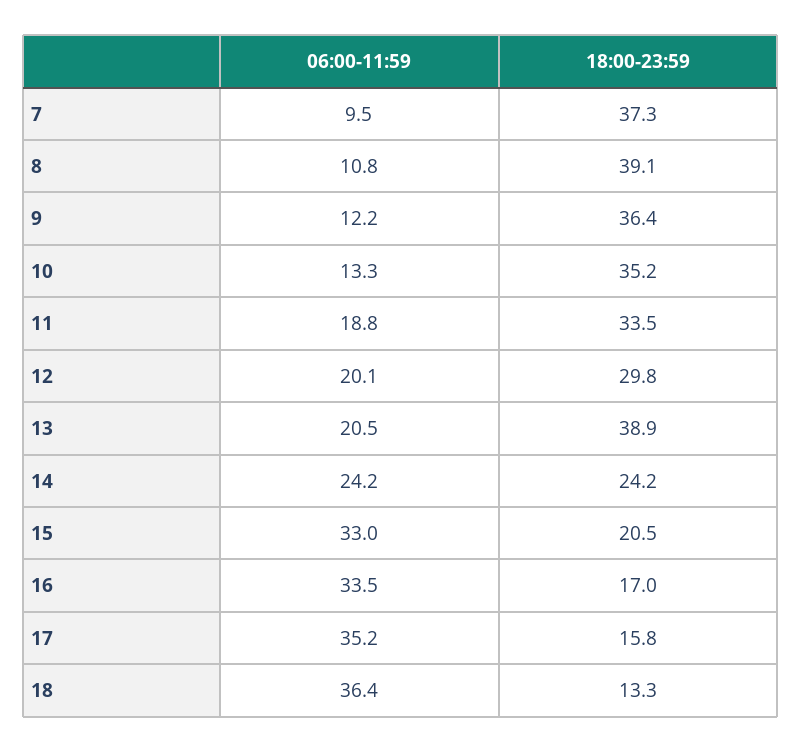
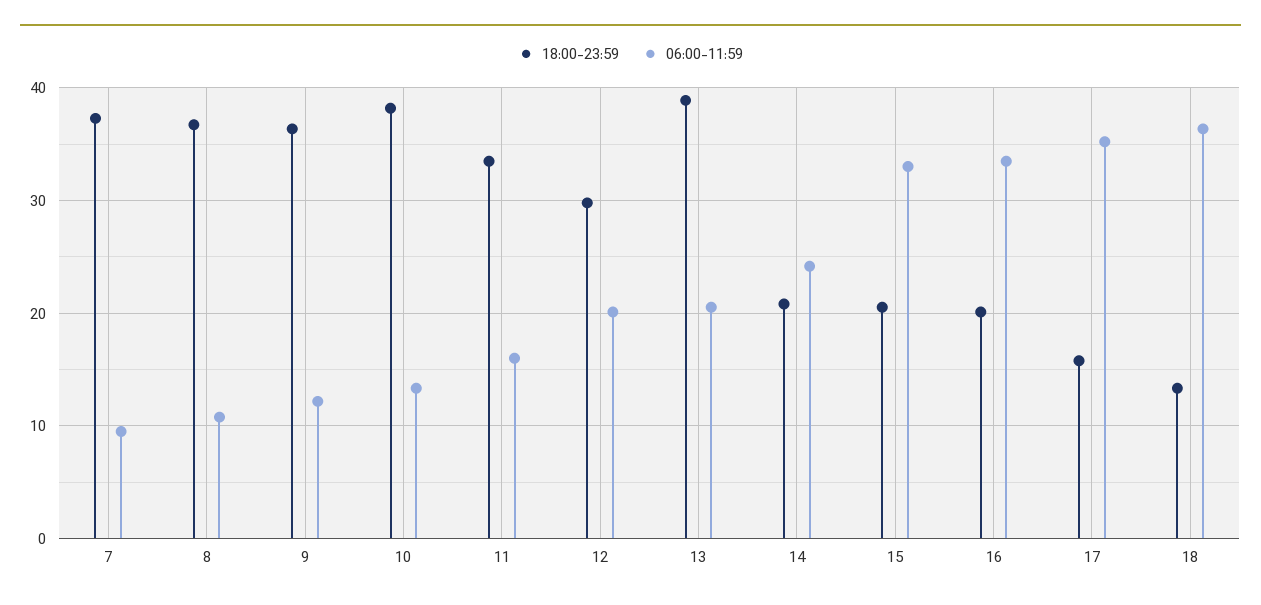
  {
    "06:00-11:59": {
      "7": 9.5,
      "8": 10.8,
      "9": 12.2,
      "10": 13.3,
-     "11": 18.8,
+     "11": 16,
      "12": 20.1,
      "13": 20.5,
      "14": 24.2,
      "15": 33,
      "16": 33.5,
      "17": 35.2,
      "18": 36.4
    },
    "18:00-23:59": {
      "7": 37.3,
-     "8": 39.1,
+     "8": 37,
      "9": 36.4,
-     "10": 35.2,
+     "10": 38,
      "11": 33.5,
      "12": 29.8,
      "13": 38.9,
-     "14": 24.2,
+     "14": 21,
      "15": 20.5,
-     "16": 17,
+     "16": 20,
      "17": 15.8,
      "18": 13.3
    }
  }

